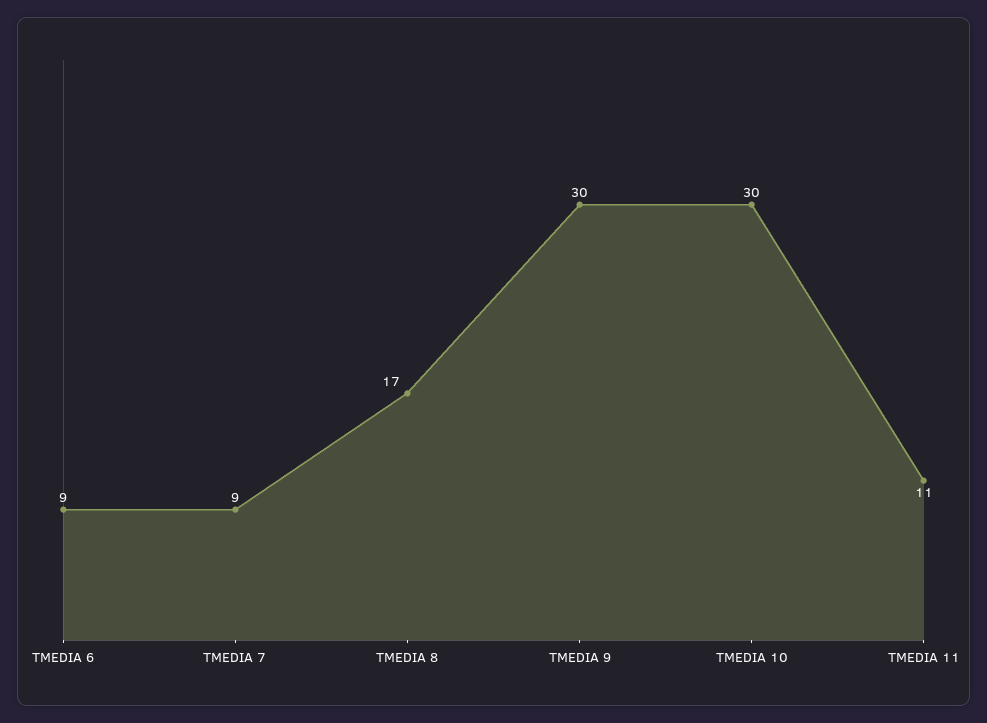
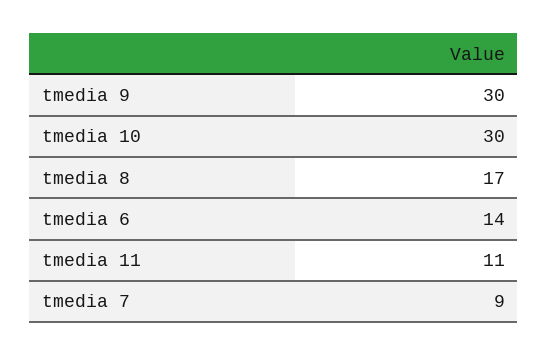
  {
-   "TMEDIA 6": 9,
+   "TMEDIA 6": 14,
    "TMEDIA 7": 9,
    "TMEDIA 8": 17,
    "TMEDIA 9": 30,
    "TMEDIA 10": 30,
    "TMEDIA 11": 11
  }

